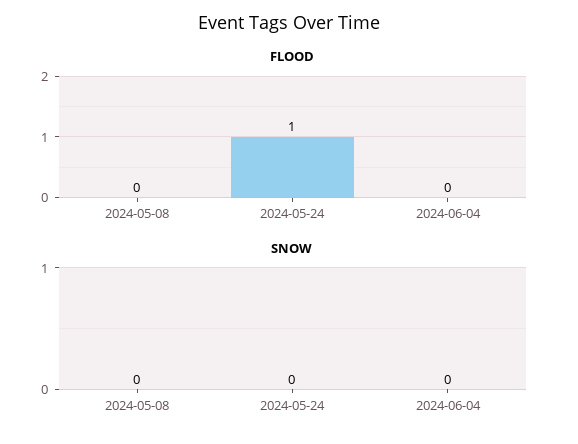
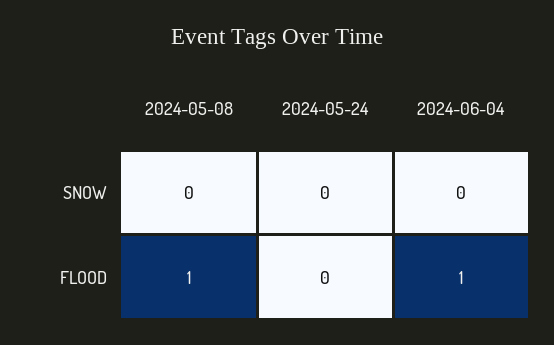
  {
    "FLOOD": {
-     "2024-05-08": 0,
+     "2024-05-08": 1,
-     "2024-05-24": 1,
+     "2024-05-24": 0,
-     "2024-06-04": 0
+     "2024-06-04": 1
    },
    "SNOW": {
      "2024-05-08": 0,
      "2024-05-24": 0,
      "2024-06-04": 0
    }
  }

